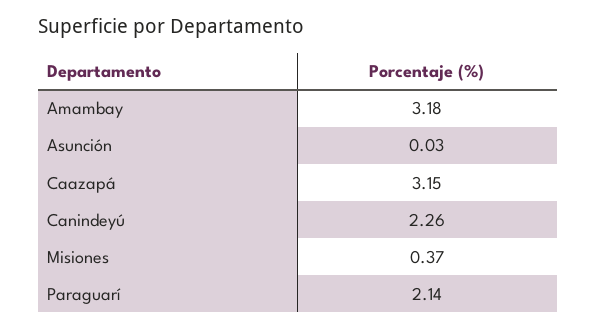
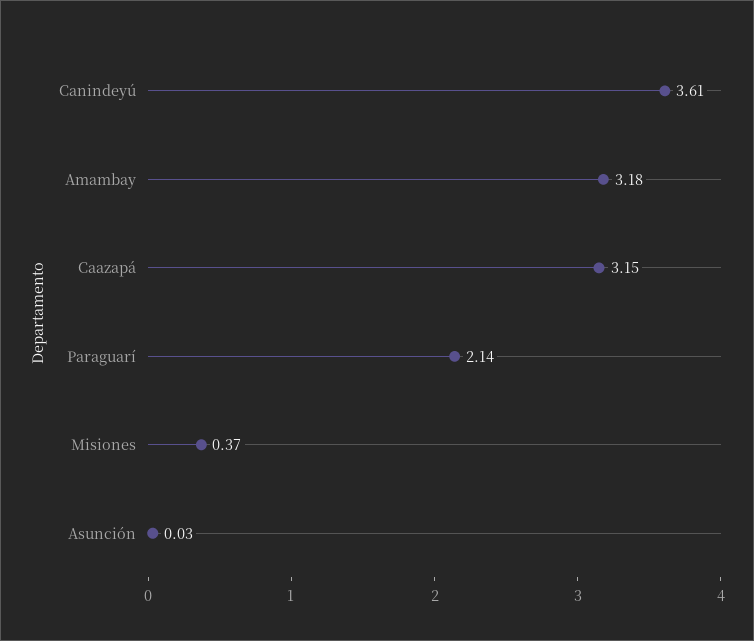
  {
    "Amambay": 3.18,
    "Asunción": 0.03,
    "Caazapá": 3.15,
-   "Canindeyú": 2.26,
+   "Canindeyú": 3.61,
    "Misiones": 0.37,
    "Paraguarí": 2.14
  }

